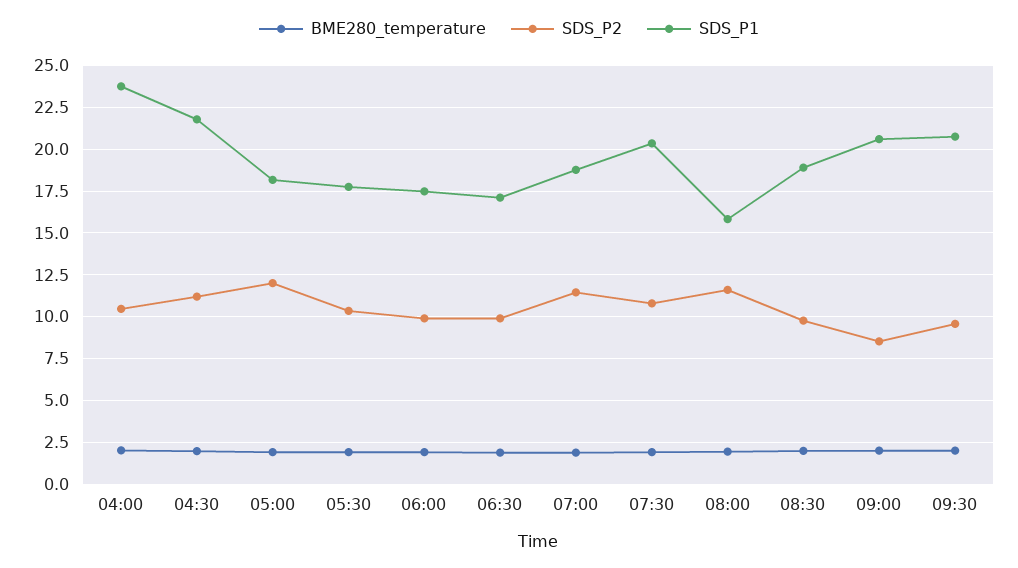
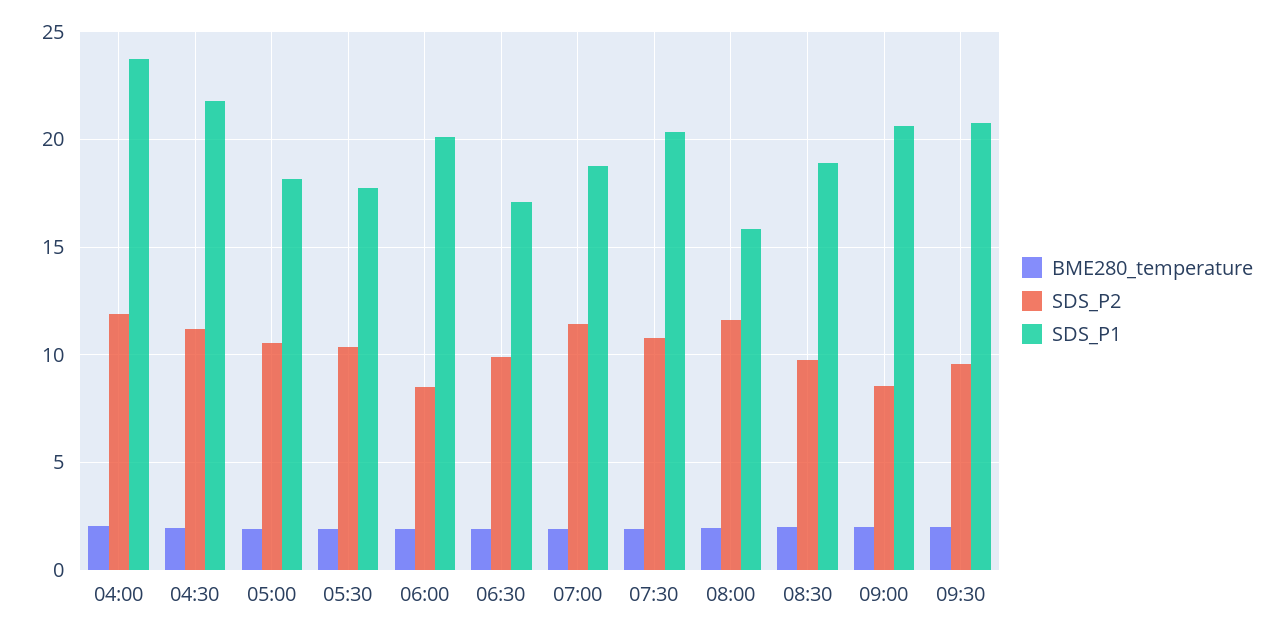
  {
    "BME280_temperature": {
      "04:00": 2,
      "04:30": 2,
      "05:00": 2,
      "05:30": 2,
      "06:00": 2,
      "06:30": 2,
      "07:00": 2,
      "07:30": 2,
      "08:00": 2,
      "08:30": 2,
      "09:00": 2,
      "09:30": 2
    },
    "SDS_P2": {
-     "04:00": 10.5,
+     "04:00": 12,
      "04:30": 11,
-     "05:00": 12,
+     "05:00": 10.5,
      "05:30": 10.5,
-     "06:00": 10,
+     "06:00": 8.5,
      "06:30": 10,
      "07:00": 11.5,
      "07:30": 11,
      "08:00": 11.5,
      "08:30": 10,
      "09:00": 8.5,
      "09:30": 9.5
    },
    "SDS_P1": {
      "04:00": 24,
      "04:30": 22,
      "05:00": 18,
      "05:30": 18,
-     "06:00": 17.5,
+     "06:00": 20,
      "06:30": 17,
      "07:00": 19,
      "07:30": 20.5,
      "08:00": 16,
      "08:30": 19,
      "09:00": 20.5,
      "09:30": 21
    }
  }

